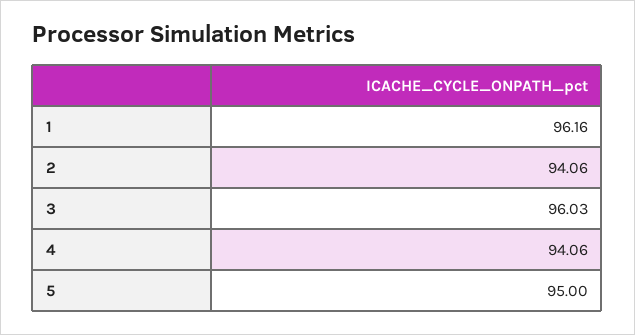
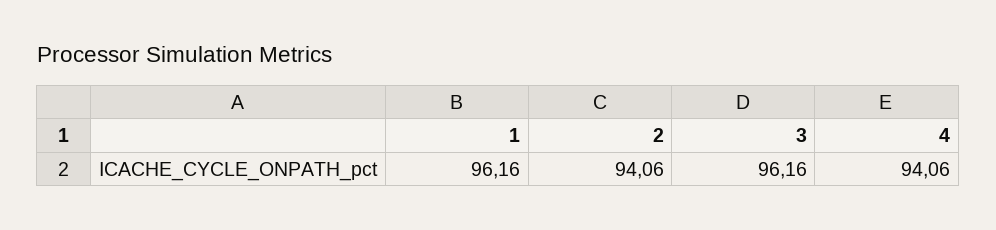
  {
    "1": 96.16,
    "2": 94.06,
-   "3": 96.03,
+   "3": 96.16,
-   "4": 94.06,
+   "4": 94.06
-   "5": 95
  }

